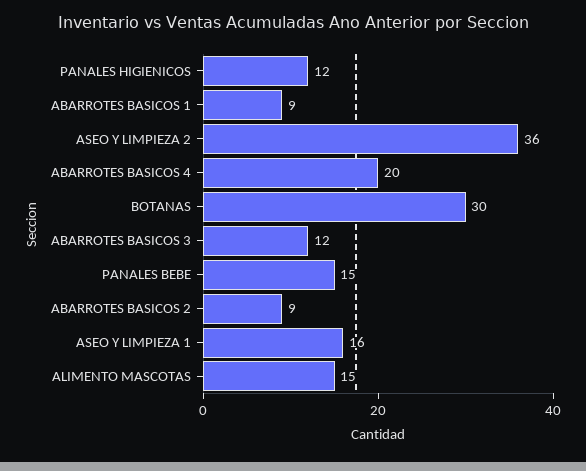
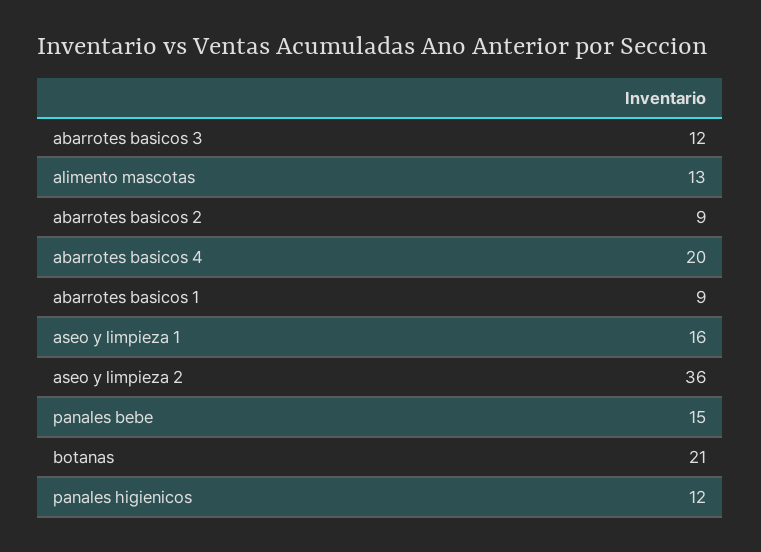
  {
    "PANALES HIGIENICOS": 12,
    "ABARROTES BASICOS 1": 9,
    "ASEO Y LIMPIEZA 2": 36,
    "ABARROTES BASICOS 4": 20,
-   "BOTANAS": 30,
+   "BOTANAS": 21,
    "ABARROTES BASICOS 3": 12,
    "PANALES BEBE": 15,
    "ABARROTES BASICOS 2": 9,
    "ASEO Y LIMPIEZA 1": 16,
-   "ALIMENTO MASCOTAS": 15
+   "ALIMENTO MASCOTAS": 13
  }

